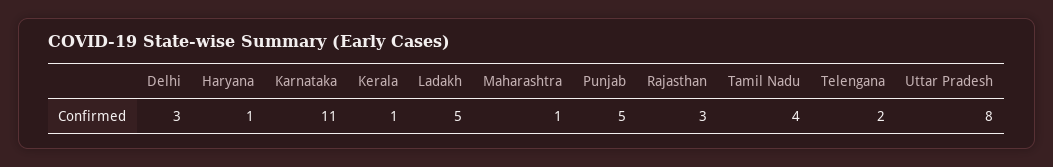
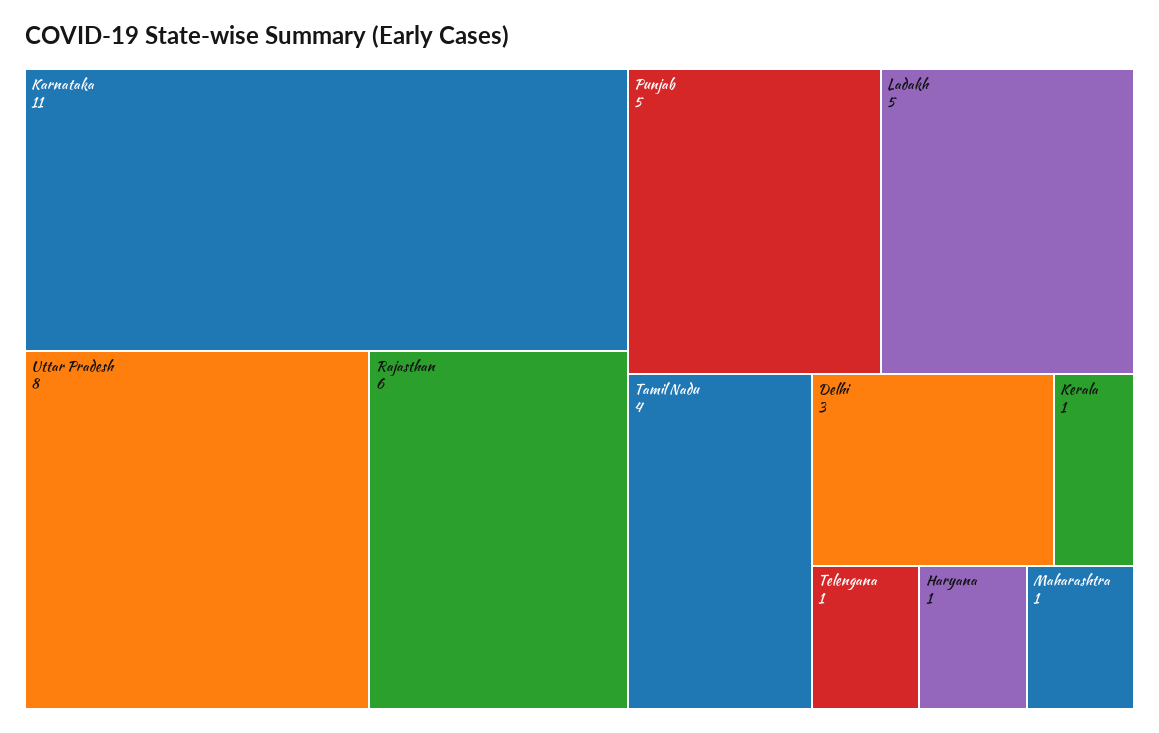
  {
    "Delhi": 3,
    "Haryana": 1,
    "Karnataka": 11,
    "Kerala": 1,
    "Ladakh": 5,
    "Maharashtra": 1,
    "Punjab": 5,
-   "Rajasthan": 3,
+   "Rajasthan": 6,
    "Tamil Nadu": 4,
-   "Telengana": 2,
+   "Telengana": 1,
    "Uttar Pradesh": 8
  }

